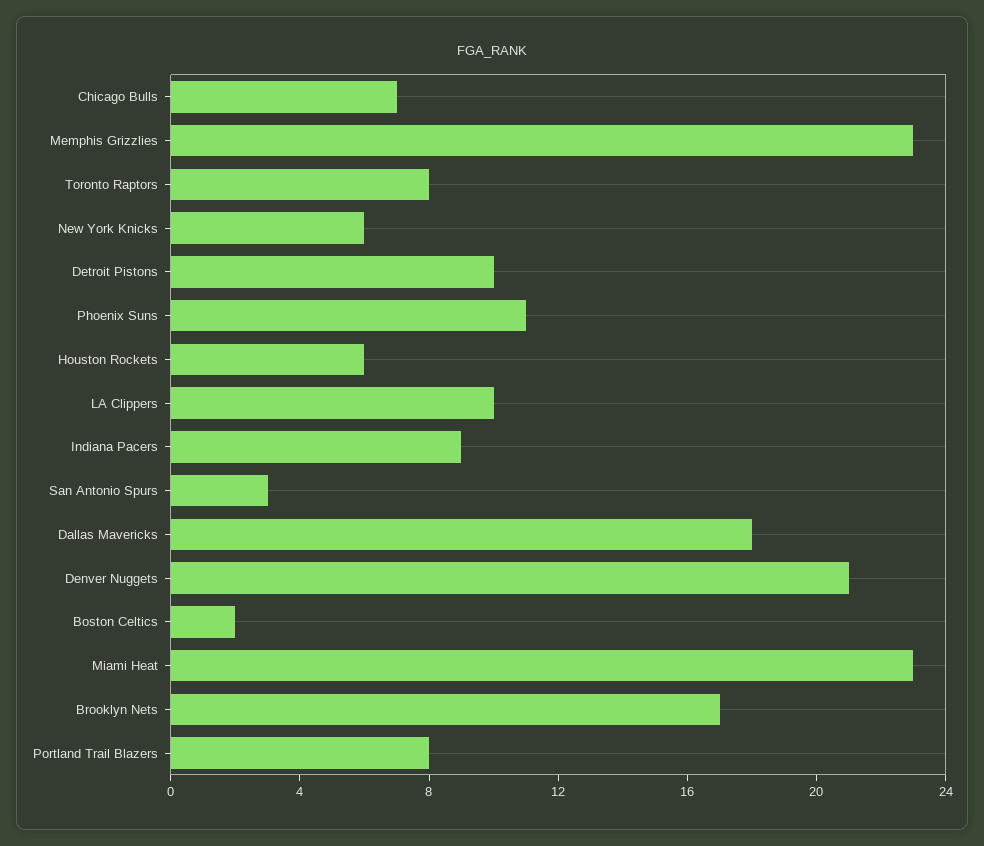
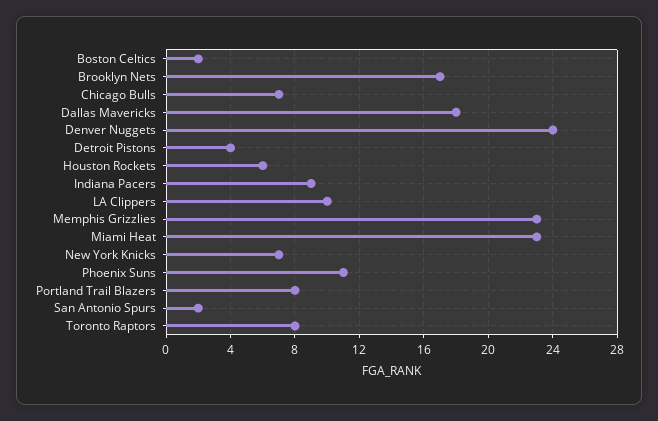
  {
    "Chicago Bulls": 7,
    "Memphis Grizzlies": 23,
    "Toronto Raptors": 8,
-   "New York Knicks": 6,
+   "New York Knicks": 7,
-   "Detroit Pistons": 10,
+   "Detroit Pistons": 4,
    "Phoenix Suns": 11,
    "Houston Rockets": 6,
    "LA Clippers": 10,
    "Indiana Pacers": 9,
-   "San Antonio Spurs": 3,
+   "San Antonio Spurs": 2,
    "Dallas Mavericks": 18,
-   "Denver Nuggets": 21,
+   "Denver Nuggets": 24,
    "Boston Celtics": 2,
    "Miami Heat": 23,
    "Brooklyn Nets": 17,
    "Portland Trail Blazers": 8
  }

